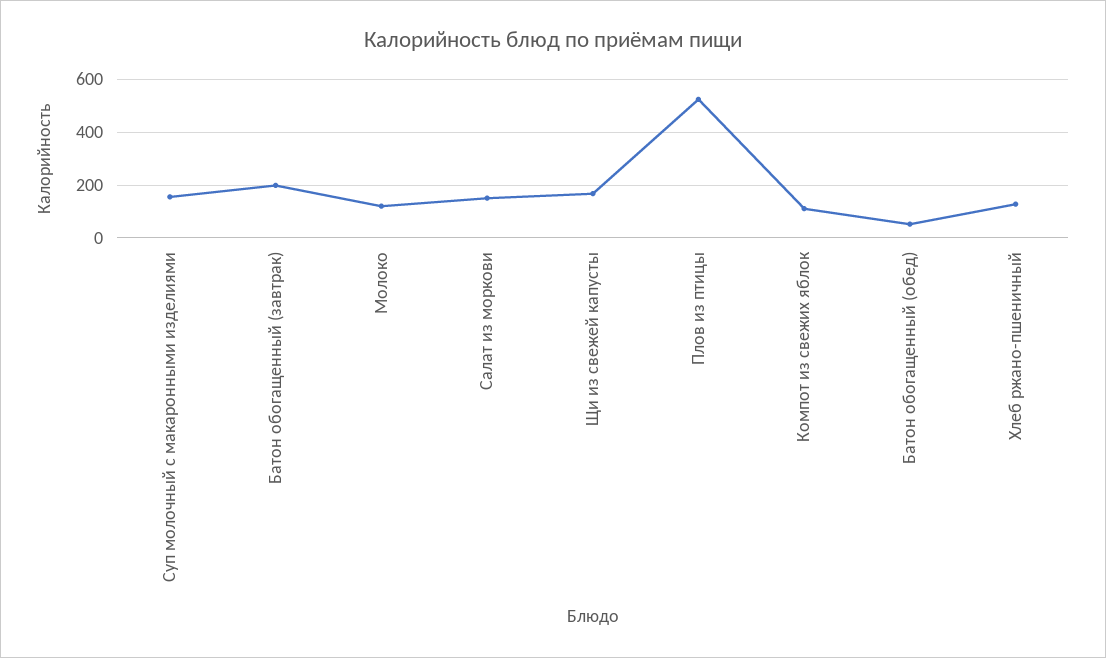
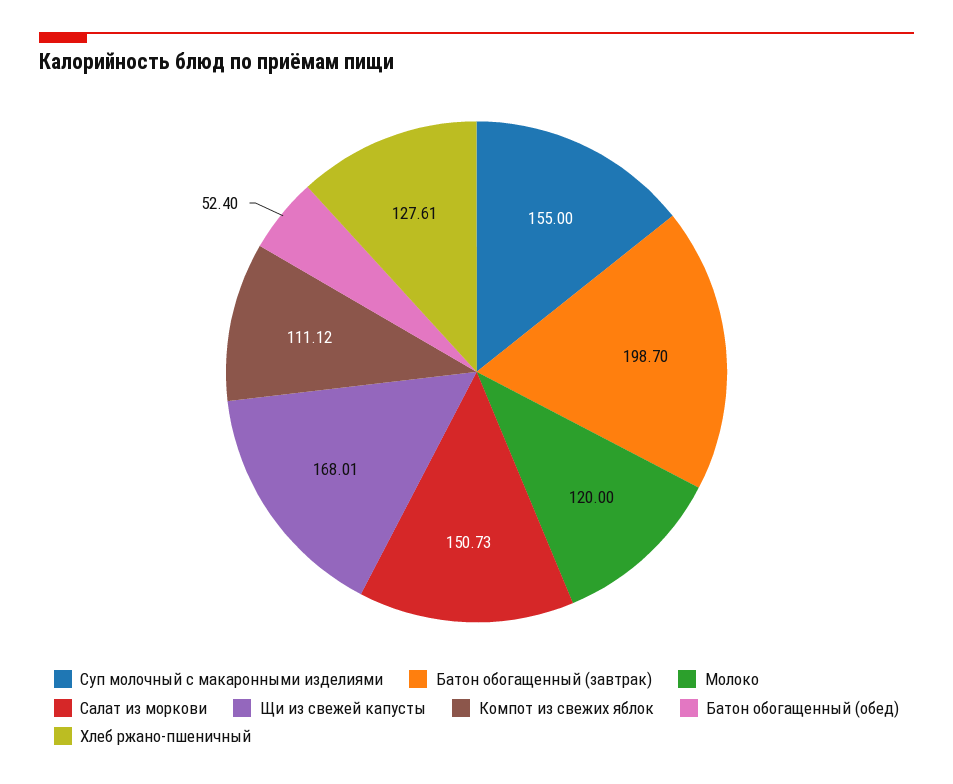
  {
    "Суп молочный с макаронными изделиями": 155,
    "Батон обогащенный (завтрак)": 198.7,
    "Молоко": 120,
    "Салат из моркови": 150.73,
    "Щи из свежей капусты": 168.01,
-   "Плов из птицы": 525,
    "Компот из свежих яблок": 111.12,
    "Батон обогащенный (обед)": 52.4,
    "Хлеб ржано-пшеничный": 127.61
  }

